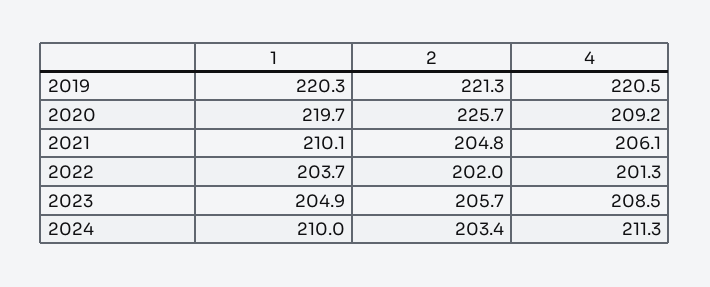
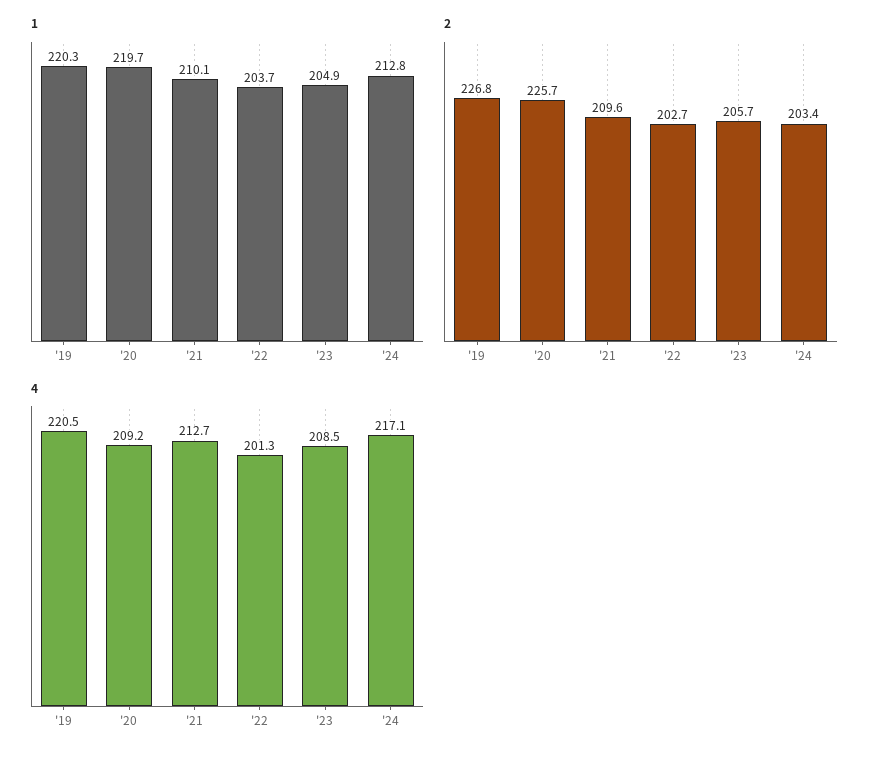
  {
    "1": {
      "2019": 220.3,
      "2020": 219.7,
      "2021": 210.1,
      "2022": 203.7,
      "2023": 204.9,
-     "2024": 210
+     "2024": 212.8
    },
    "2": {
-     "2019": 221.3,
+     "2019": 226.8,
      "2020": 225.7,
-     "2021": 204.8,
+     "2021": 209.6,
-     "2022": 202,
+     "2022": 202.7,
      "2023": 205.7,
      "2024": 203.4
    },
    "4": {
      "2019": 220.5,
      "2020": 209.2,
-     "2021": 206.1,
+     "2021": 212.7,
      "2022": 201.3,
      "2023": 208.5,
-     "2024": 211.3
+     "2024": 217.1
    }
  }

